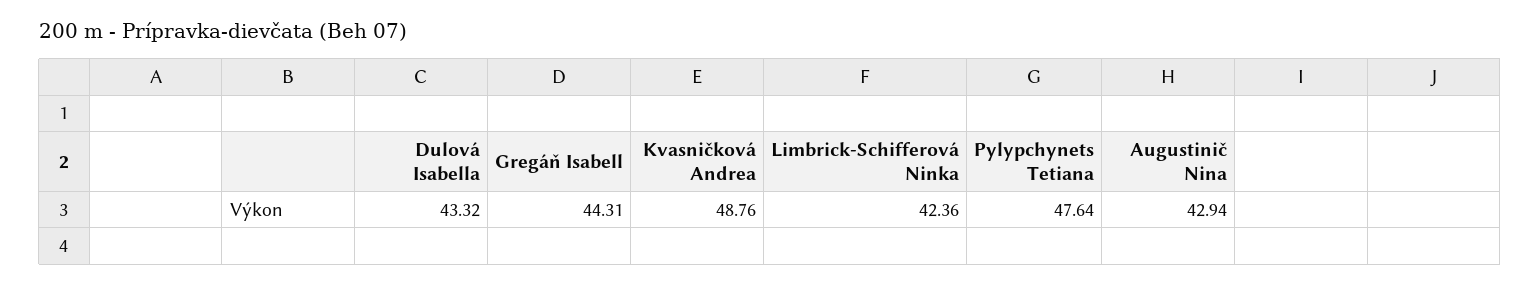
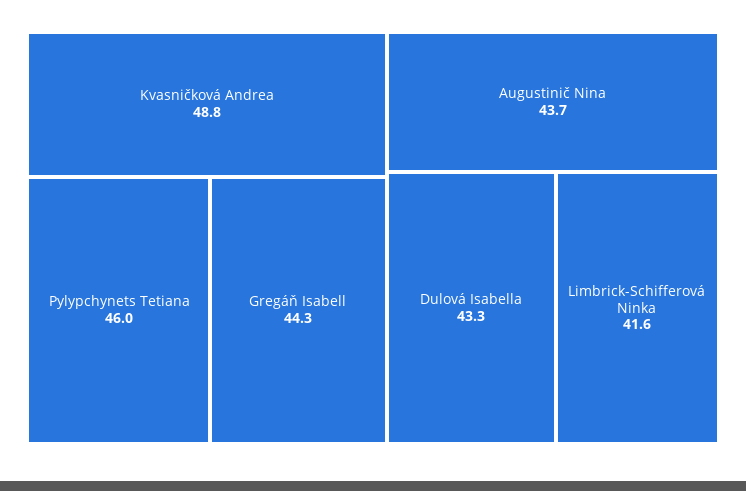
  {
    "Dulová Isabella": 43.32,
    "Gregáň Isabell": 44.31,
    "Kvasničková Andrea": 48.76,
-   "Limbrick-Schifferová Ninka": 42.36,
+   "Limbrick-Schifferová Ninka": 41.6,
-   "Pylypchynets Tetiana": 47.64,
+   "Pylypchynets Tetiana": 46,
-   "Augustinič Nina": 42.94
+   "Augustinič Nina": 43.7
  }

